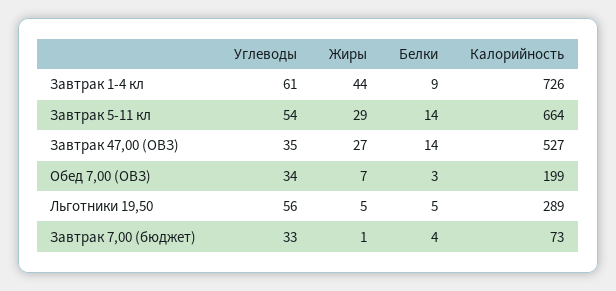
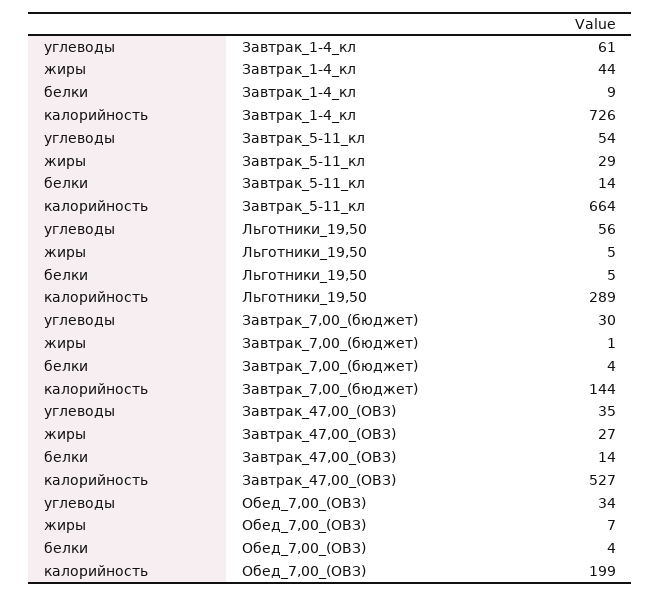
  {
    "Углеводы": {
      "Завтрак 1-4 кл": 61,
      "Завтрак 5-11 кл": 54,
      "Завтрак 47,00 (ОВЗ)": 35,
      "Обед 7,00 (ОВЗ)": 34,
      "Льготники 19,50": 56,
-     "Завтрак 7,00 (бюджет)": 33
+     "Завтрак 7,00 (бюджет)": 30
    },
    "Жиры": {
      "Завтрак 1-4 кл": 44,
      "Завтрак 5-11 кл": 29,
      "Завтрак 47,00 (ОВЗ)": 27,
      "Обед 7,00 (ОВЗ)": 7,
      "Льготники 19,50": 5,
      "Завтрак 7,00 (бюджет)": 1
    },
    "Белки": {
      "Завтрак 1-4 кл": 9,
      "Завтрак 5-11 кл": 14,
      "Завтрак 47,00 (ОВЗ)": 14,
-     "Обед 7,00 (ОВЗ)": 3,
+     "Обед 7,00 (ОВЗ)": 4,
      "Льготники 19,50": 5,
      "Завтрак 7,00 (бюджет)": 4
    },
    "Калорийность": {
      "Завтрак 1-4 кл": 726,
      "Завтрак 5-11 кл": 664,
      "Завтрак 47,00 (ОВЗ)": 527,
      "Обед 7,00 (ОВЗ)": 199,
      "Льготники 19,50": 289,
-     "Завтрак 7,00 (бюджет)": 73
+     "Завтрак 7,00 (бюджет)": 144
    }
  }

